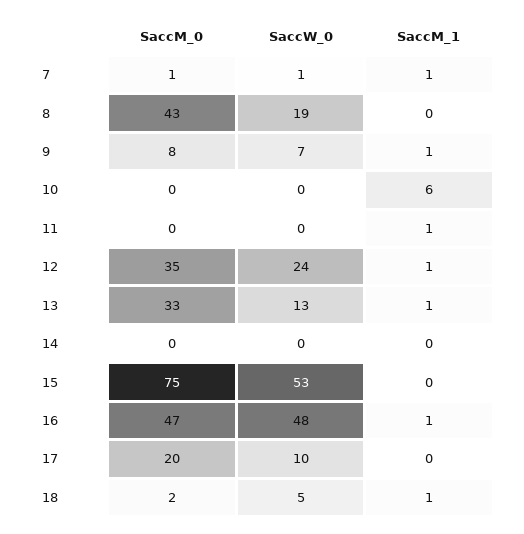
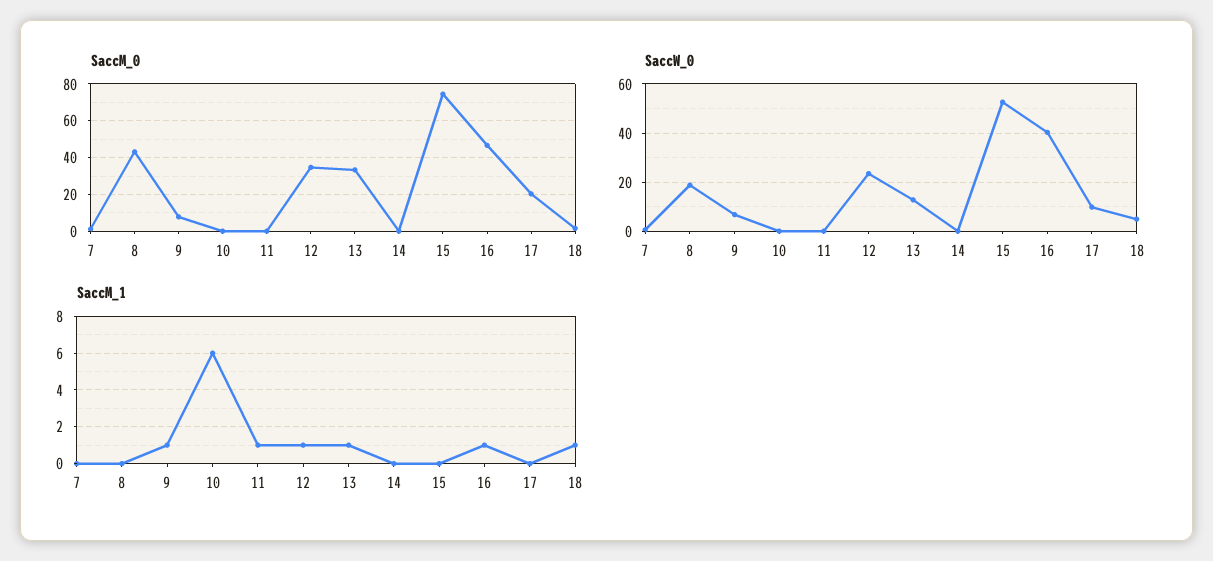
  {
    "SaccM_0": {
      "7": 1,
      "8": 43,
      "9": 8,
      "10": 0,
      "11": 0,
      "12": 35,
      "13": 33,
      "14": 0,
      "15": 75,
      "16": 47,
      "17": 20,
      "18": 2
    },
    "SaccW_0": {
      "7": 1,
      "8": 19,
      "9": 7,
      "10": 0,
      "11": 0,
      "12": 24,
      "13": 13,
      "14": 0,
      "15": 53,
-     "16": 48,
+     "16": 40,
      "17": 10,
      "18": 5
    },
    "SaccM_1": {
-     "7": 1,
+     "7": 0,
      "8": 0,
      "9": 1,
      "10": 6,
      "11": 1,
      "12": 1,
      "13": 1,
      "14": 0,
      "15": 0,
      "16": 1,
      "17": 0,
      "18": 1
    }
  }

